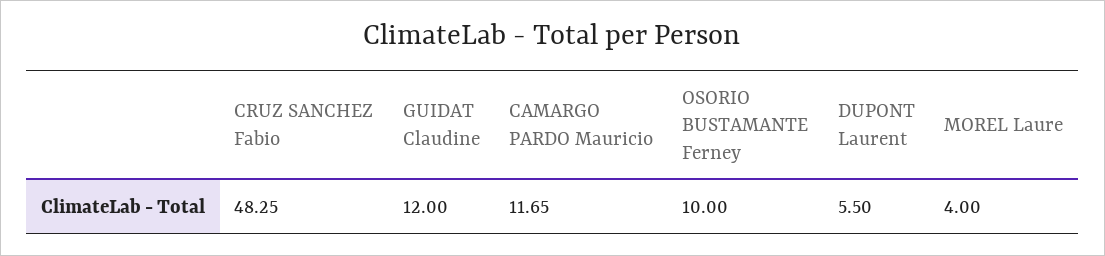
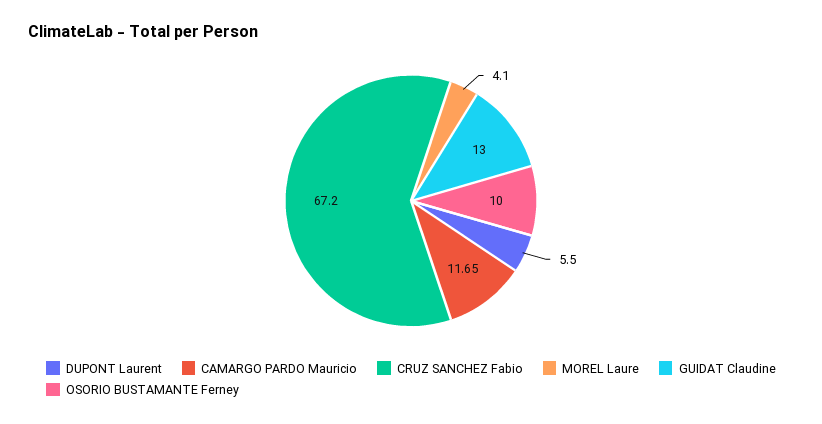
  {
-   "CRUZ SANCHEZ Fabio": 48.25,
+   "CRUZ SANCHEZ Fabio": 67.2,
-   "GUIDAT Claudine": 12,
+   "GUIDAT Claudine": 13,
    "CAMARGO PARDO Mauricio": 11.65,
    "OSORIO BUSTAMANTE Ferney": 10,
    "DUPONT Laurent": 5.5,
-   "MOREL Laure": 4
+   "MOREL Laure": 4.1
  }

